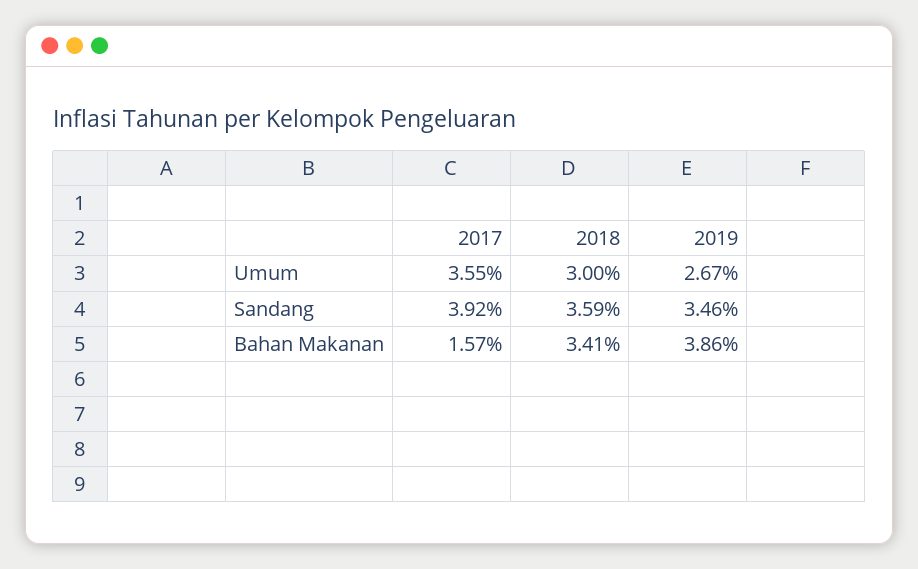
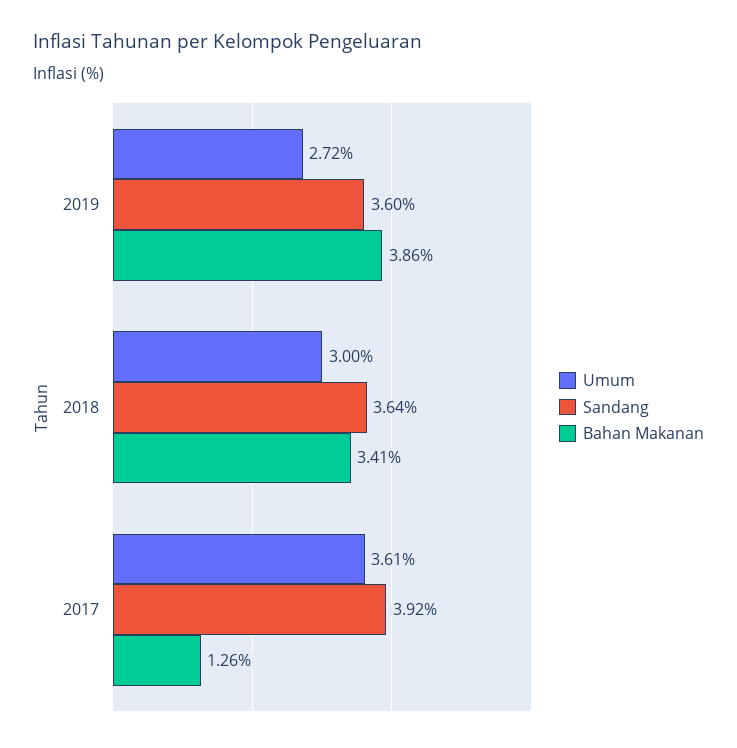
  {
    "Umum": {
-     "2017": 3.55,
+     "2017": 3.61,
      "2018": 3,
-     "2019": 2.67
+     "2019": 2.72
    },
    "Sandang": {
      "2017": 3.92,
-     "2018": 3.59,
+     "2018": 3.64,
-     "2019": 3.46
+     "2019": 3.6
    },
    "Bahan Makanan": {
-     "2017": 1.57,
+     "2017": 1.26,
      "2018": 3.41,
      "2019": 3.86
    }
  }

